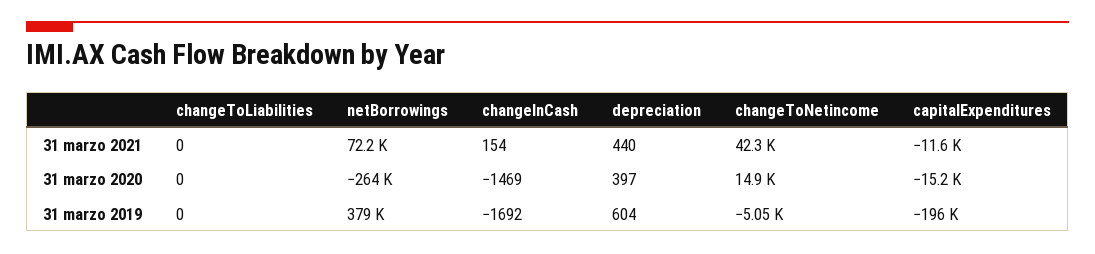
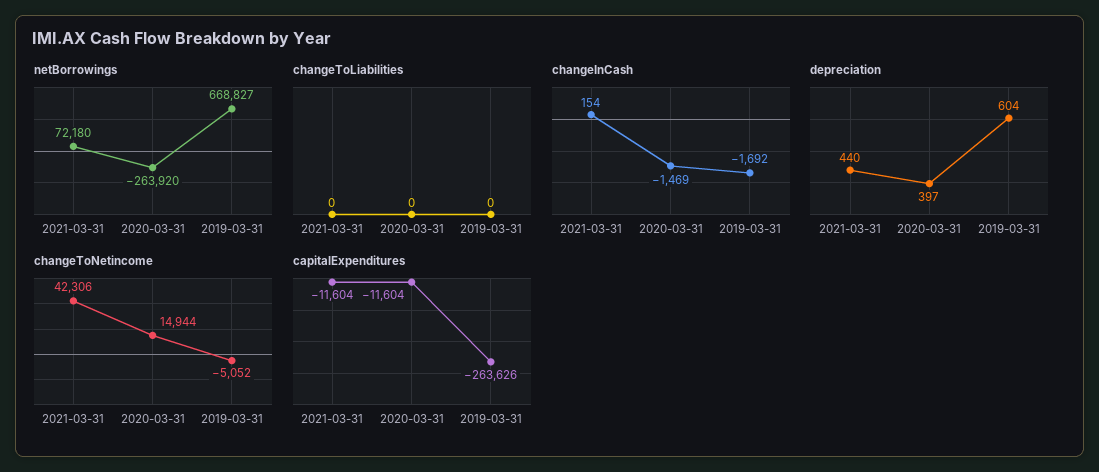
  {
    "changeToLiabilities": {
      "31 marzo 2021": 0,
      "31 marzo 2020": 0,
      "31 marzo 2019": 0
    },
    "netBorrowings": {
      "31 marzo 2021": 72180,
      "31 marzo 2020": -263920,
-     "31 marzo 2019": 379000
+     "31 marzo 2019": 668827
    },
    "changeInCash": {
      "31 marzo 2021": 154,
      "31 marzo 2020": -1469,
      "31 marzo 2019": -1692
    },
    "depreciation": {
      "31 marzo 2021": 440,
      "31 marzo 2020": 397,
      "31 marzo 2019": 604
    },
    "changeToNetincome": {
      "31 marzo 2021": 42306,
      "31 marzo 2020": 14944,
      "31 marzo 2019": -5052
    },
    "capitalExpenditures": {
      "31 marzo 2021": -11604,
-     "31 marzo 2020": -15200,
+     "31 marzo 2020": -11604,
-     "31 marzo 2019": -196000
+     "31 marzo 2019": -263626
    }
  }

